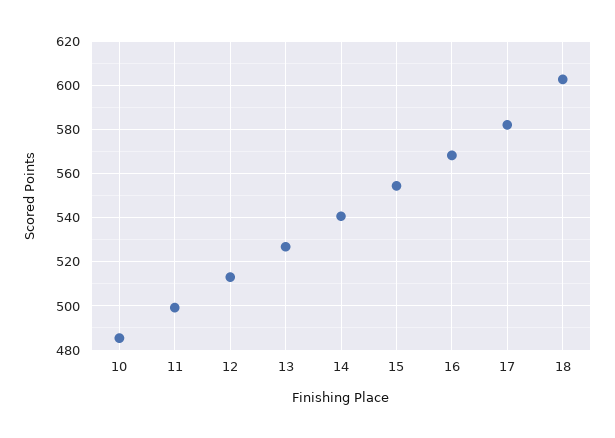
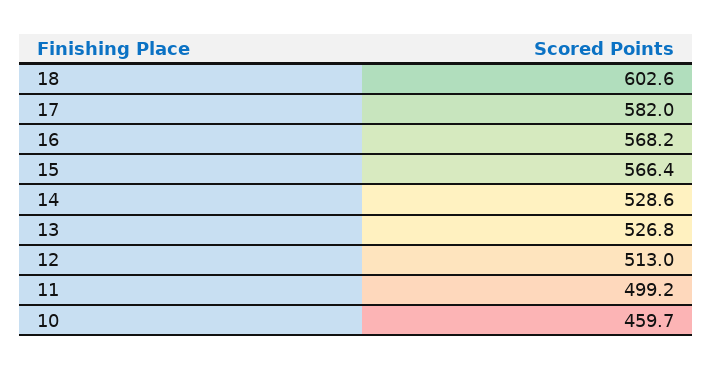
  {
-   "10": 485,
+   "10": 459.7,
    "11": 499.2,
    "12": 513,
    "13": 526.8,
-   "14": 540,
+   "14": 528.6,
-   "15": 555,
+   "15": 566.4,
    "16": 568.2,
    "17": 582,
    "18": 602.6
  }

